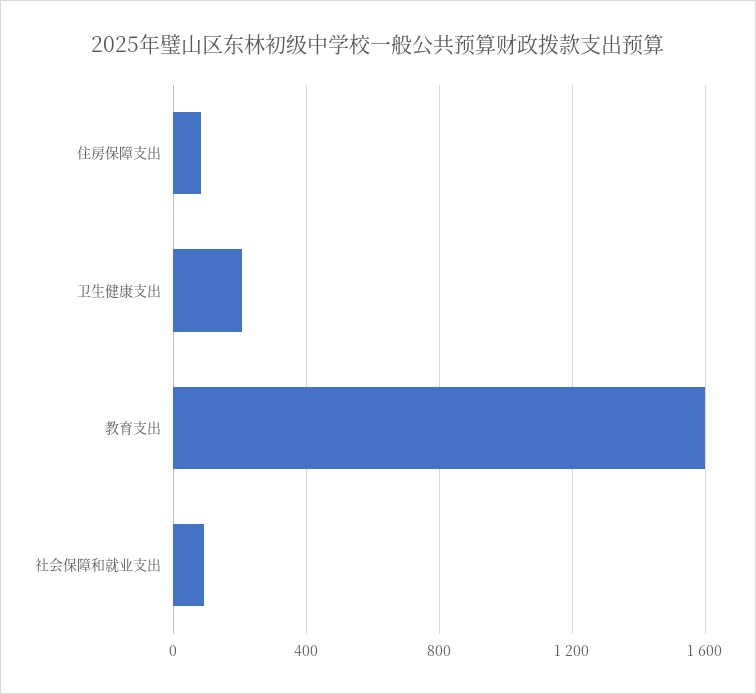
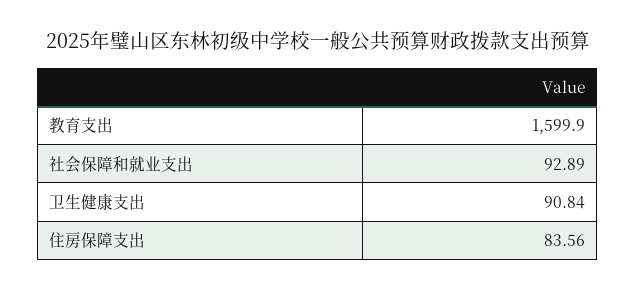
  {
    "住房保障支出": 83.56,
-   "卫生健康支出": 200,
+   "卫生健康支出": 90.84,
    "教育支出": 1599.9,
    "社会保障和就业支出": 92.89
  }

